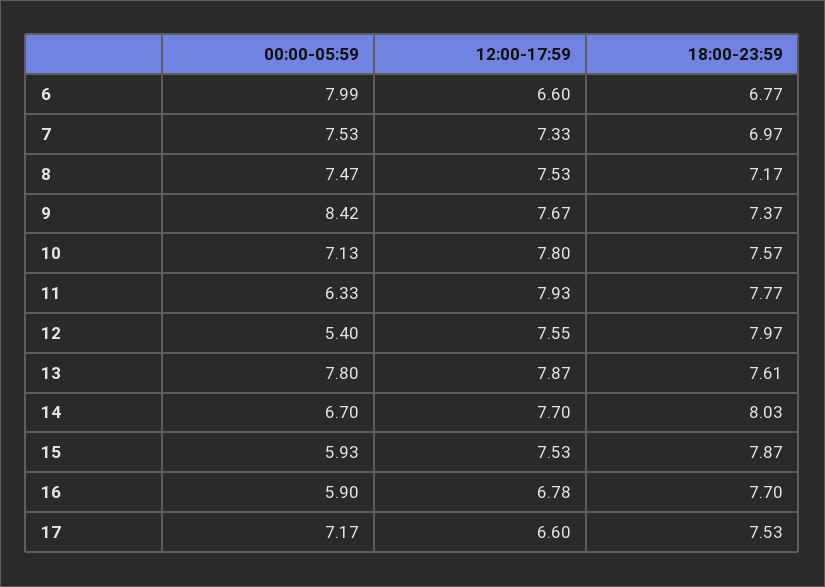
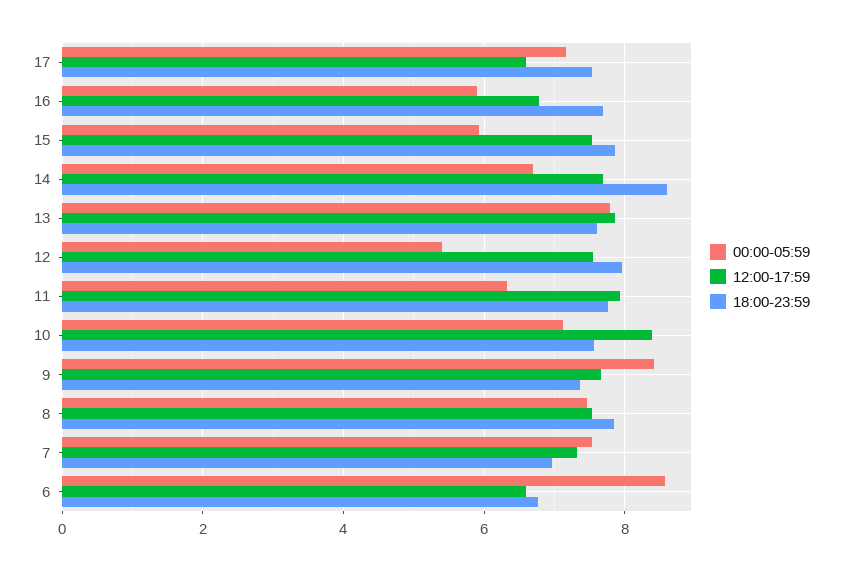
  {
    "00:00-05:59": {
-     "6": 7.99,
+     "6": 8.6,
      "7": 7.53,
      "8": 7.47,
      "9": 8.42,
      "10": 7.13,
      "11": 6.33,
      "12": 5.4,
      "13": 7.8,
      "14": 6.7,
      "15": 5.93,
      "16": 5.9,
      "17": 7.17
    },
    "12:00-17:59": {
      "6": 6.6,
      "7": 7.33,
      "8": 7.53,
      "9": 7.67,
-     "10": 7.8,
+     "10": 8.4,
      "11": 7.93,
      "12": 7.55,
      "13": 7.87,
      "14": 7.7,
      "15": 7.53,
      "16": 6.78,
      "17": 6.6
    },
    "18:00-23:59": {
      "6": 6.77,
      "7": 6.97,
-     "8": 7.17,
+     "8": 7.8,
      "9": 7.37,
      "10": 7.57,
      "11": 7.77,
      "12": 7.97,
      "13": 7.61,
-     "14": 8.03,
+     "14": 8.6,
      "15": 7.87,
      "16": 7.7,
      "17": 7.53
    }
  }

